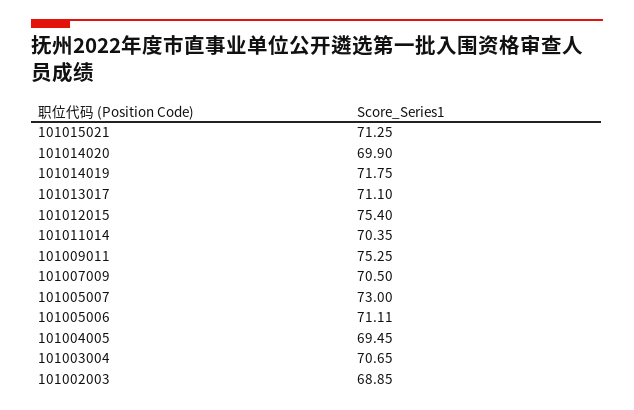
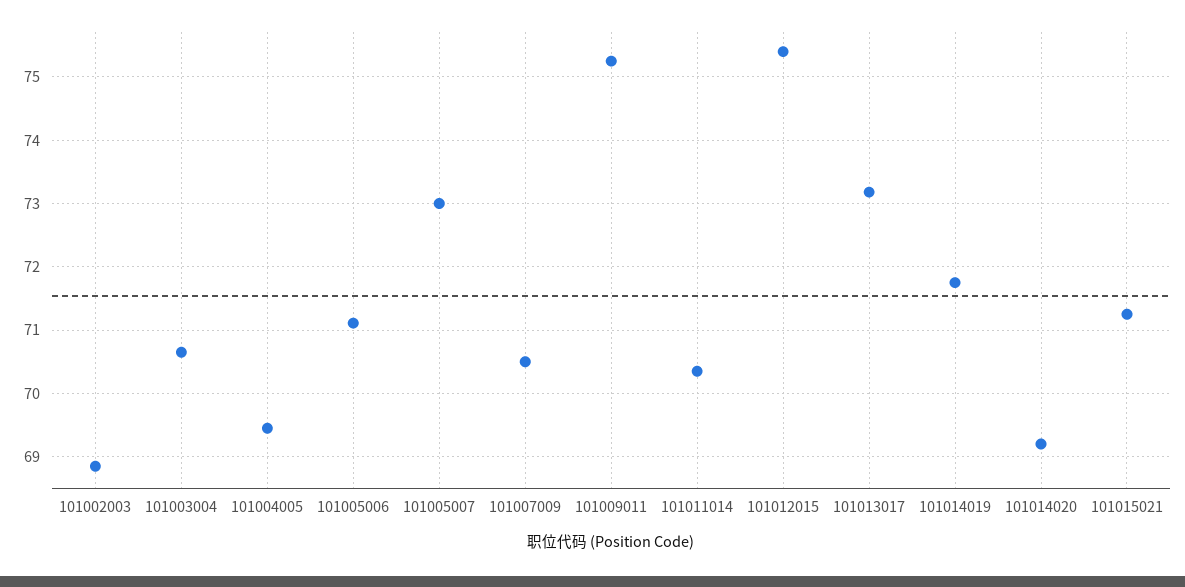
  {
    "101015021": 71.25,
-   "101014020": 69.9,
+   "101014020": 69.2,
    "101014019": 71.75,
-   "101013017": 71.1,
+   "101013017": 73.2,
    "101012015": 75.4,
    "101011014": 70.35,
    "101009011": 75.25,
    "101007009": 70.5,
    "101005007": 73,
    "101005006": 71.11,
    "101004005": 69.45,
    "101003004": 70.65,
    "101002003": 68.85
  }

